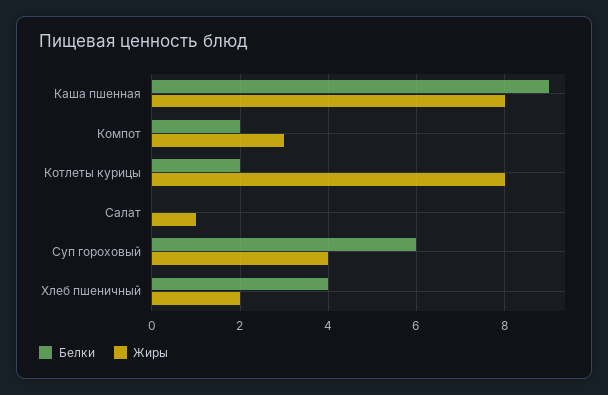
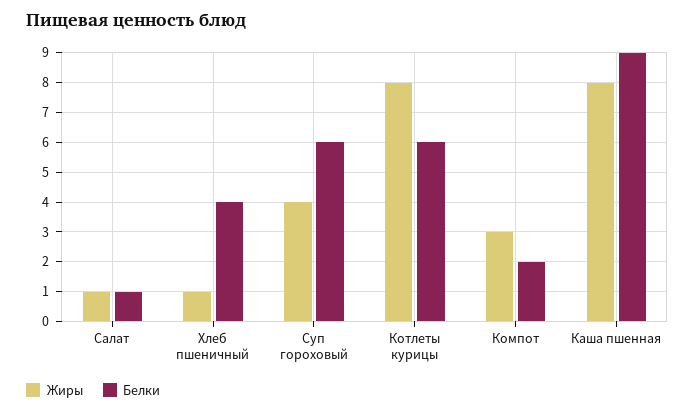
  {
    "Белки": {
      "Каша пшенная": 9,
      "Компот": 2,
-     "Котлеты курицы": 2,
+     "Котлеты курицы": 6,
-     "Салат": 0,
+     "Салат": 1,
      "Суп гороховый": 6,
      "Хлеб пшеничный": 4
    },
    "Жиры": {
      "Каша пшенная": 8,
      "Компот": 3,
      "Котлеты курицы": 8,
      "Салат": 1,
      "Суп гороховый": 4,
-     "Хлеб пшеничный": 2
+     "Хлеб пшеничный": 1
    }
  }

